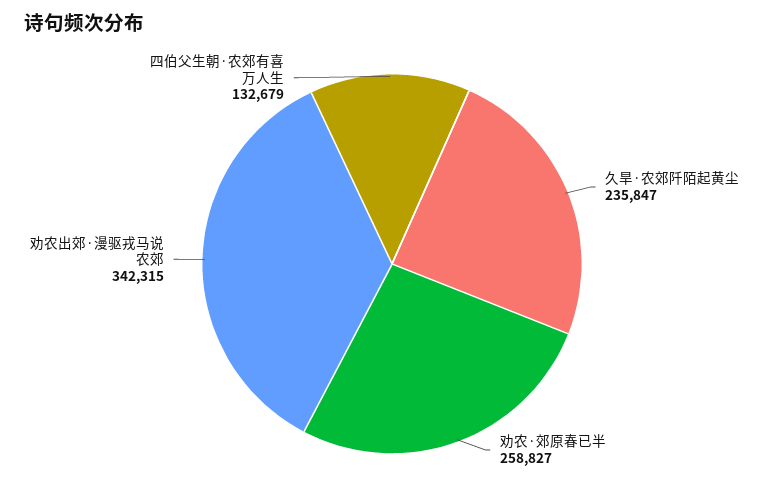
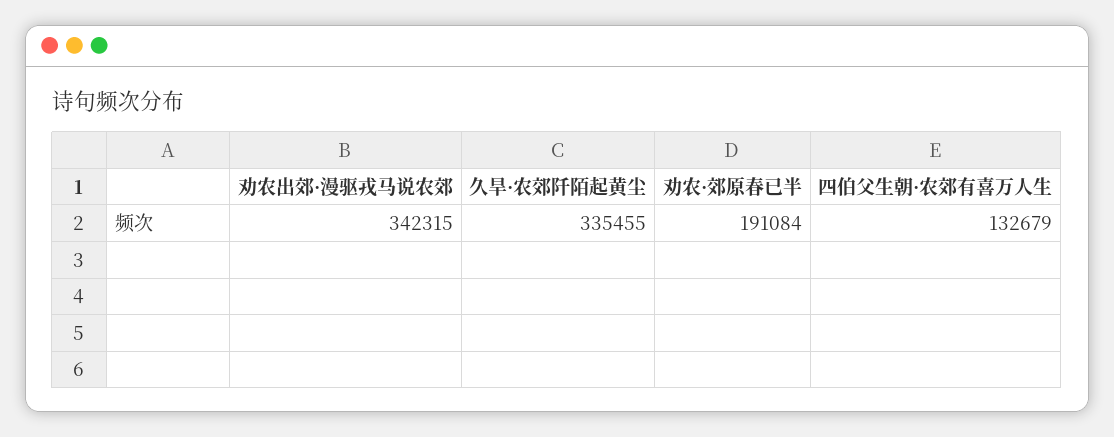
  {
-   "久旱·农郊阡陌起黄尘": 235847,
+   "久旱·农郊阡陌起黄尘": 335455,
-   "劝农·郊原春已半": 258827,
+   "劝农·郊原春已半": 191084,
    "劝农出郊·漫驱戎马说农郊": 342315,
    "四伯父生朝·农郊有喜万人生": 132679
  }

